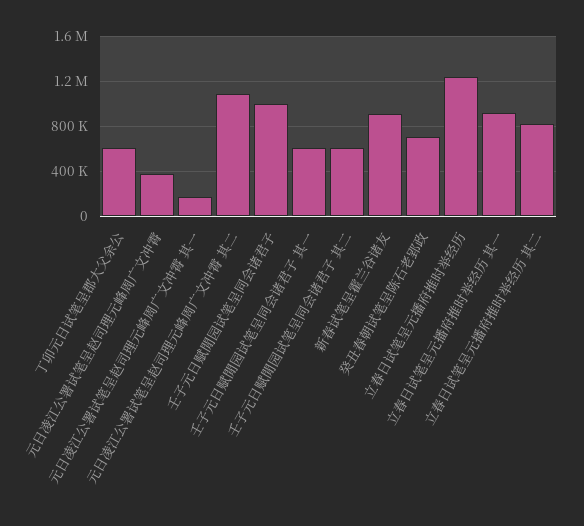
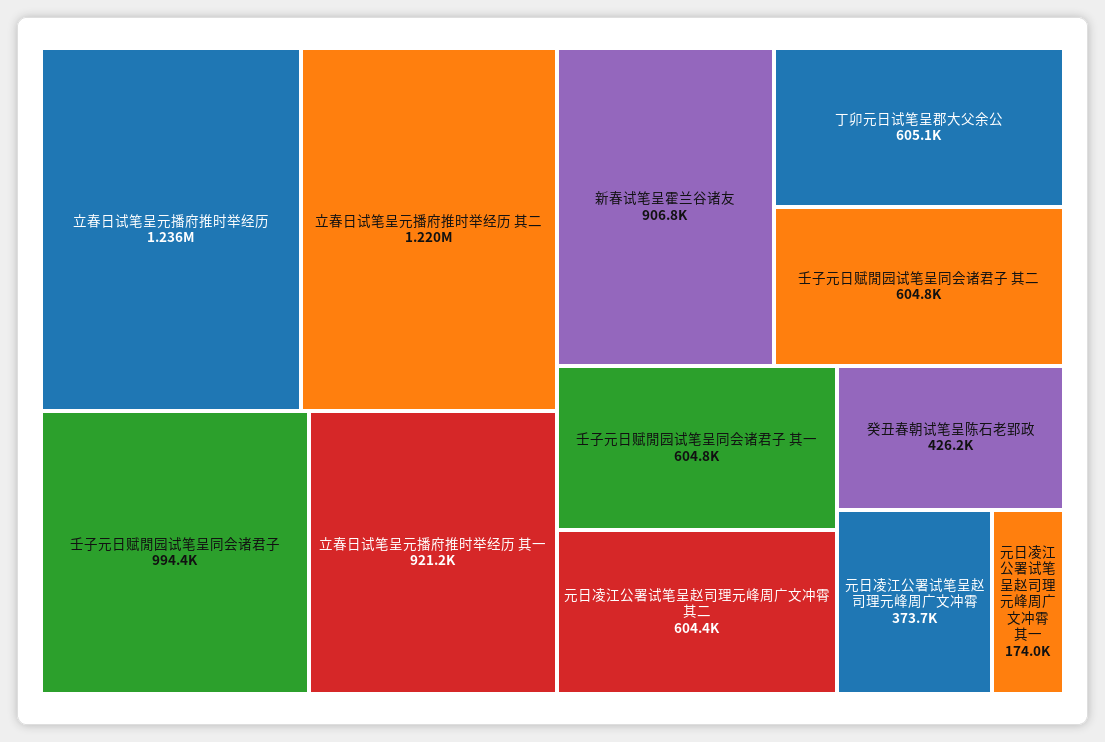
  {
    "丁卯元日试笔呈郡大父余公": 605100,
    "元日凌江公署试笔呈赵司理元峰周广文冲霄": 373700,
    "元日凌江公署试笔呈赵司理元峰周广文冲霄 其一": 174000,
-   "元日凌江公署试笔呈赵司理元峰周广文冲霄 其二": 1100000,
+   "元日凌江公署试笔呈赵司理元峰周广文冲霄 其二": 604400,
    "壬子元日赋閒园试笔呈同会诸君子": 994400,
    "壬子元日赋閒园试笔呈同会诸君子 其一": 604800,
    "壬子元日赋閒园试笔呈同会诸君子 其二": 604800,
    "新春试笔呈霍兰谷诸友": 906800,
-   "癸丑春朝试笔呈陈石老郢政": 700000,
+   "癸丑春朝试笔呈陈石老郢政": 426200,
    "立春日试笔呈元播府推时举经历": 1236000,
    "立春日试笔呈元播府推时举经历 其一": 921200,
-   "立春日试笔呈元播府推时举经历 其二": 800000
+   "立春日试笔呈元播府推时举经历 其二": 1220000
  }

